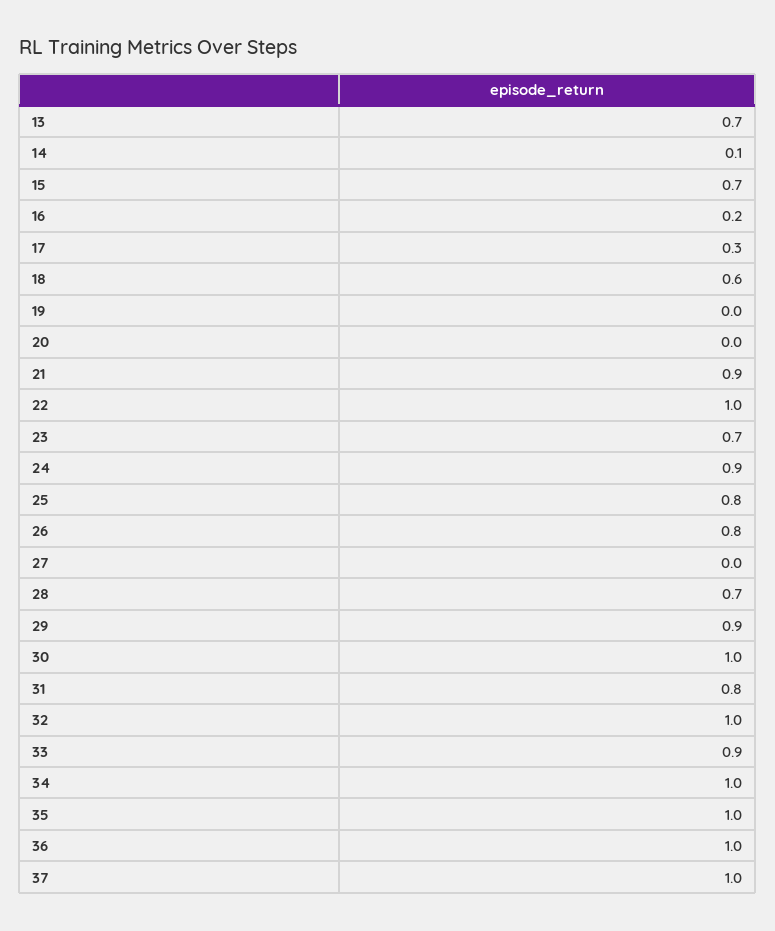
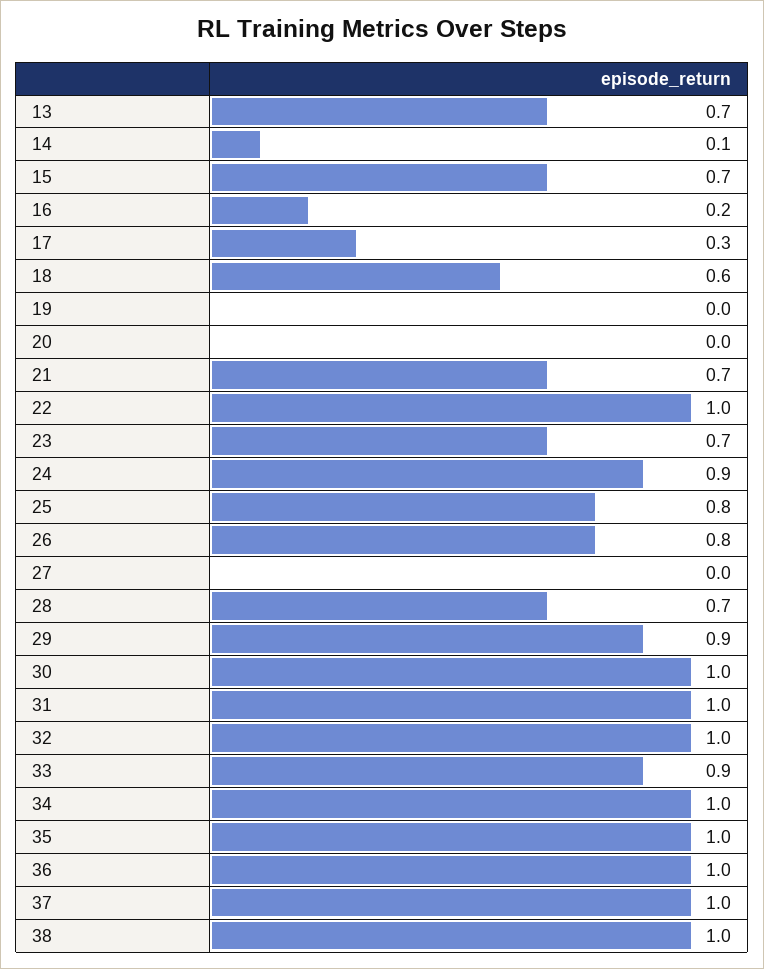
  {
    "13": 0.7,
    "14": 0.1,
    "15": 0.7,
    "16": 0.2,
    "17": 0.3,
    "18": 0.6,
    "19": 0,
    "20": 0,
-   "21": 0.9,
+   "21": 0.7,
    "22": 1,
    "23": 0.7,
    "24": 0.9,
    "25": 0.8,
    "26": 0.8,
    "27": 0,
    "28": 0.7,
    "29": 0.9,
    "30": 1,
-   "31": 0.8,
+   "31": 1,
    "32": 1,
    "33": 0.9,
    "34": 1,
    "35": 1,
    "36": 1,
-   "37": 1
+   "37": 1,
+   "38": 1
  }

